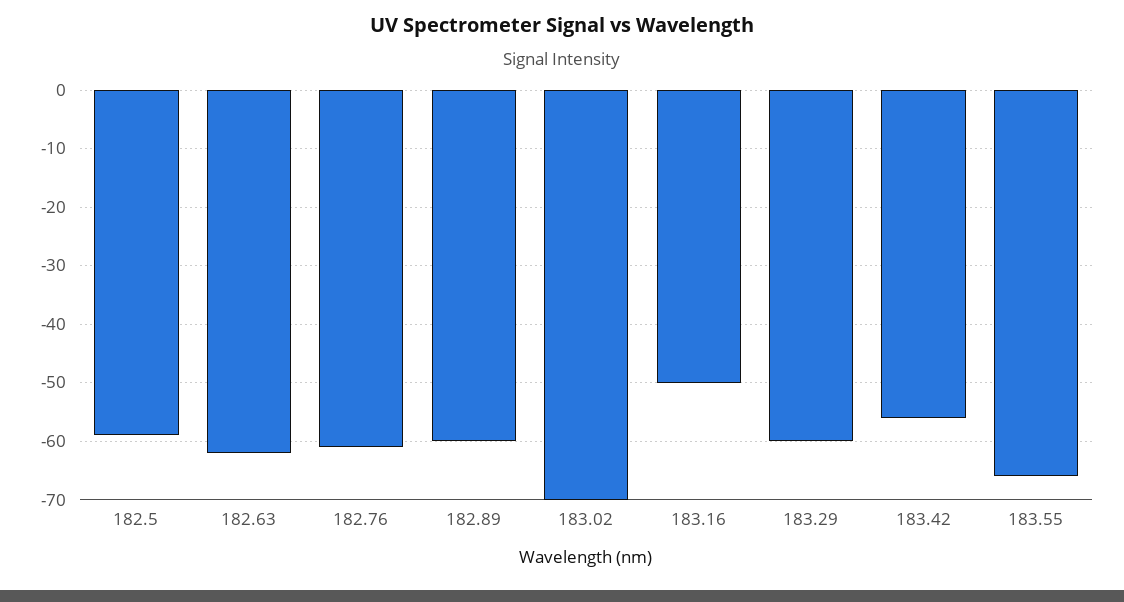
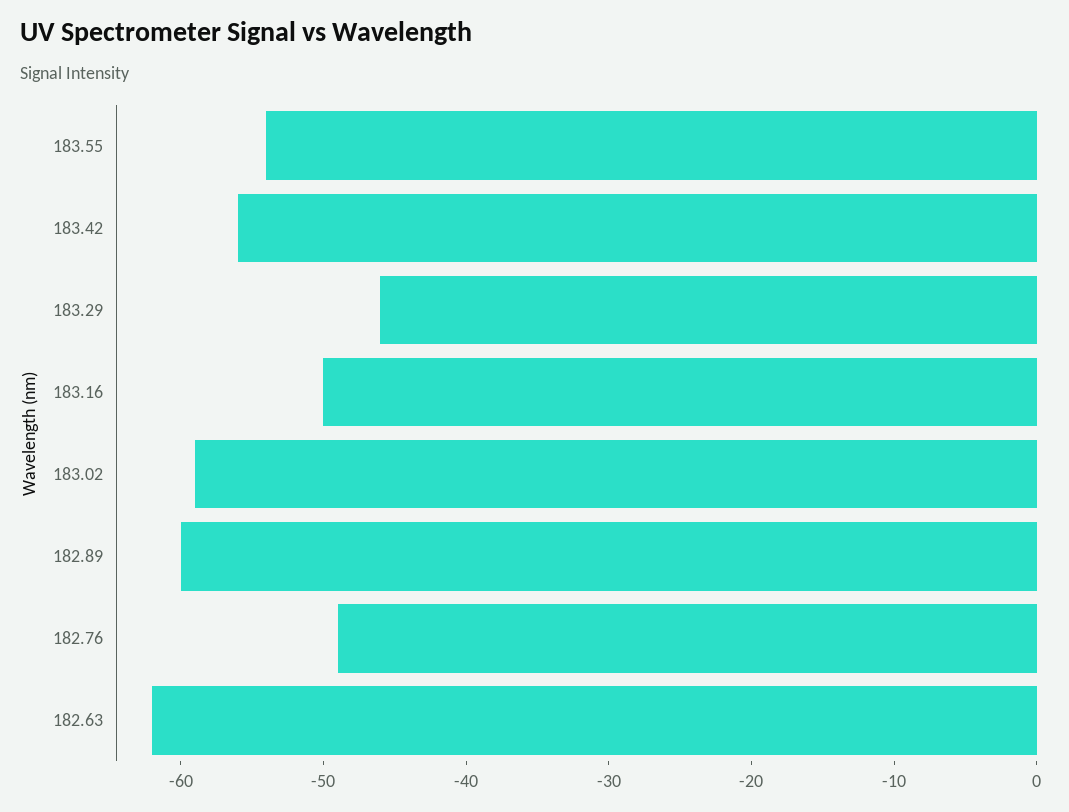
  {
-   "182.5": -60,
    "182.63": -62,
-   "182.76": -60,
+   "182.76": -49,
    "182.89": -60,
-   "183.02": -70,
+   "183.02": -59,
    "183.16": -50,
-   "183.29": -60,
+   "183.29": -46,
    "183.42": -56,
-   "183.55": -65
+   "183.55": -54
  }

